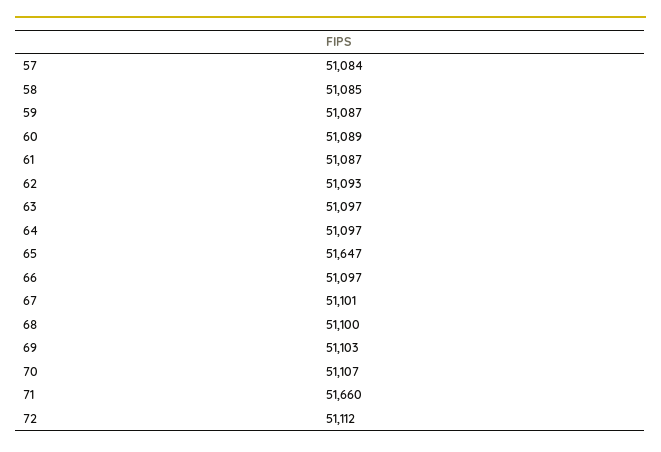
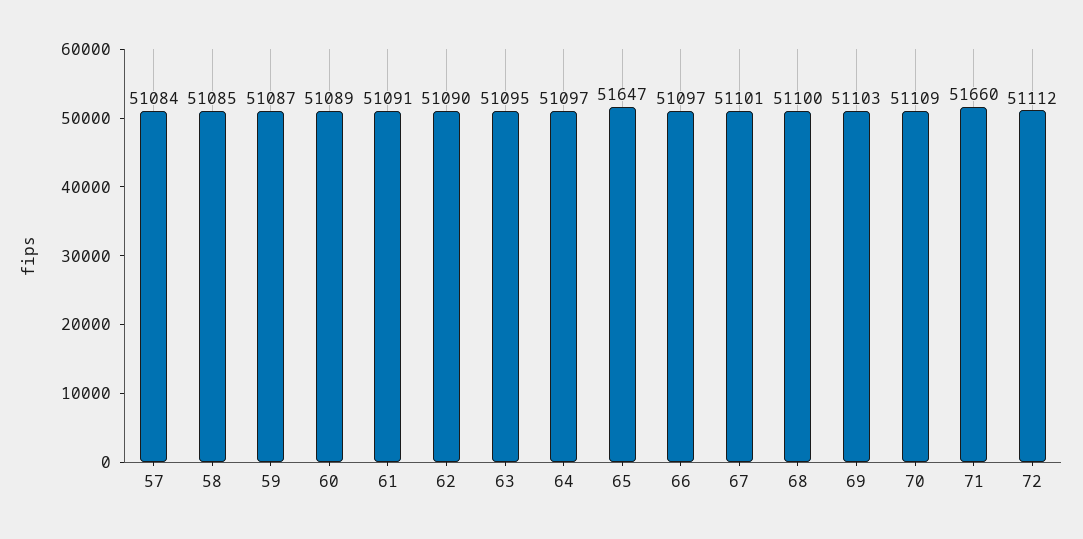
  {
    "57": 51084,
    "58": 51085,
    "59": 51087,
    "60": 51089,
-   "61": 51087,
+   "61": 51091,
-   "62": 51093,
+   "62": 51090,
-   "63": 51097,
+   "63": 51095,
    "64": 51097,
    "65": 51647,
    "66": 51097,
    "67": 51101,
    "68": 51100,
    "69": 51103,
-   "70": 51107,
+   "70": 51109,
    "71": 51660,
    "72": 51112
  }

